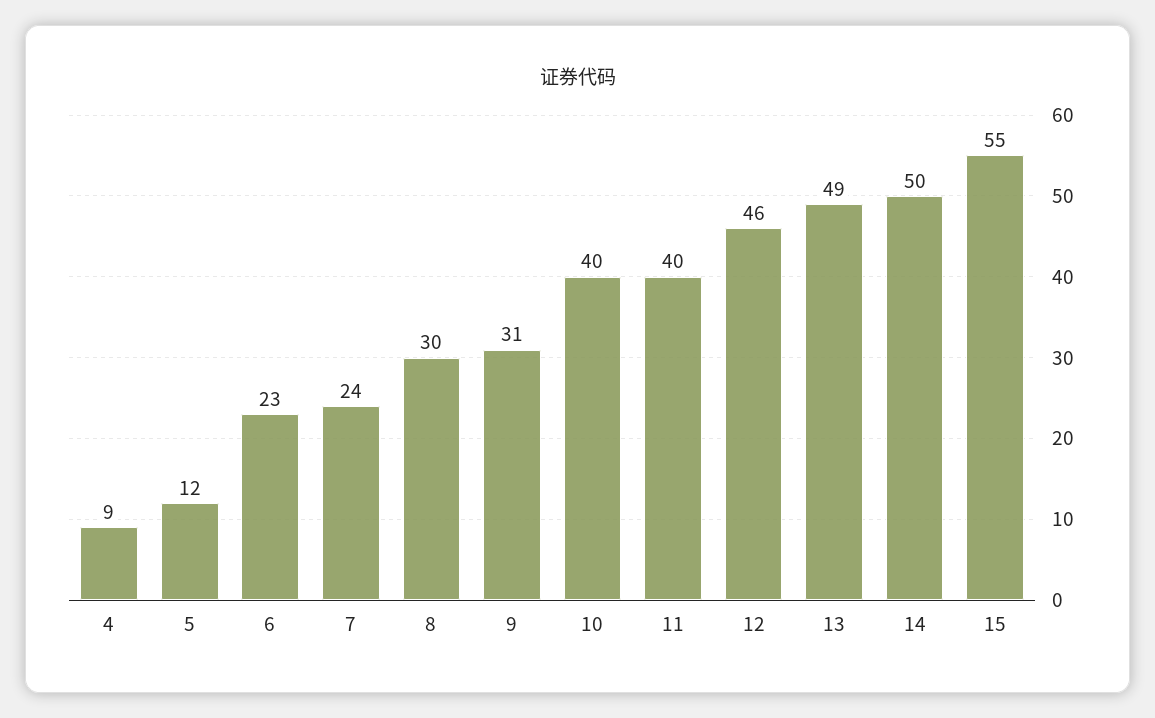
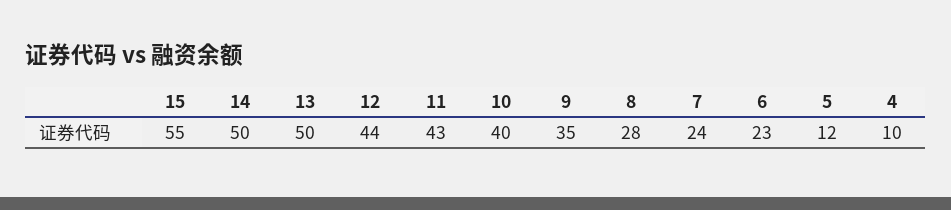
  {
-   "4": 9,
+   "4": 10,
    "5": 12,
    "6": 23,
    "7": 24,
-   "8": 30,
+   "8": 28,
-   "9": 31,
+   "9": 35,
    "10": 40,
-   "11": 40,
+   "11": 43,
-   "12": 46,
+   "12": 44,
-   "13": 49,
+   "13": 50,
    "14": 50,
    "15": 55
  }

